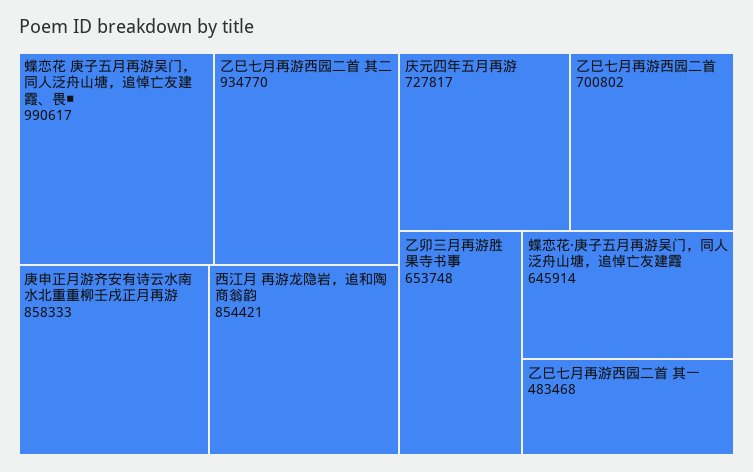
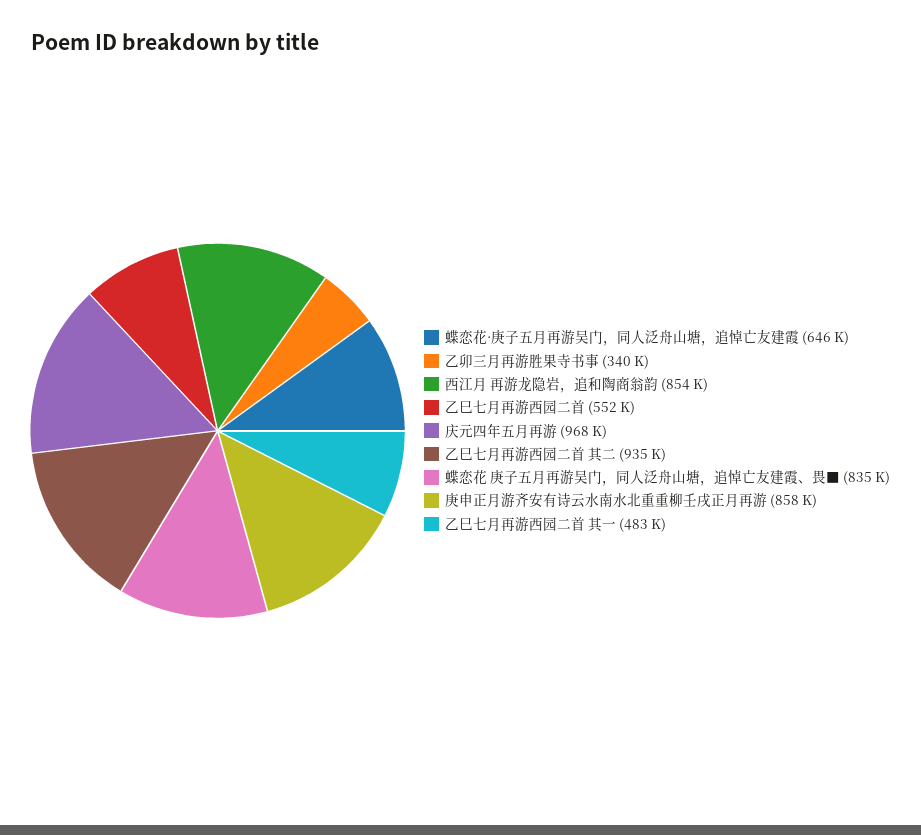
  {
-   "蝶恋花 庚子五月再游吴门，同人泛舟山塘，追悼亡友建霞、畏■": 990617,
+   "蝶恋花 庚子五月再游吴门，同人泛舟山塘，追悼亡友建霞、畏■": 835000,
    "乙巳七月再游西园二首 其二": 934770,
    "庚申正月游齐安有诗云水南水北重重柳壬戌正月再游": 858333,
    "西江月 再游龙隐岩，追和陶商翁韵": 854421,
-   "庆元四年五月再游": 727817,
+   "庆元四年五月再游": 968000,
-   "乙巳七月再游西园二首": 700802,
+   "乙巳七月再游西园二首": 552000,
-   "乙卯三月再游胜果寺书事": 653748,
+   "乙卯三月再游胜果寺书事": 340000,
    "蝶恋花·庚子五月再游吴门，同人泛舟山塘，追悼亡友建霞": 645914,
    "乙巳七月再游西园二首 其一": 483468
  }

